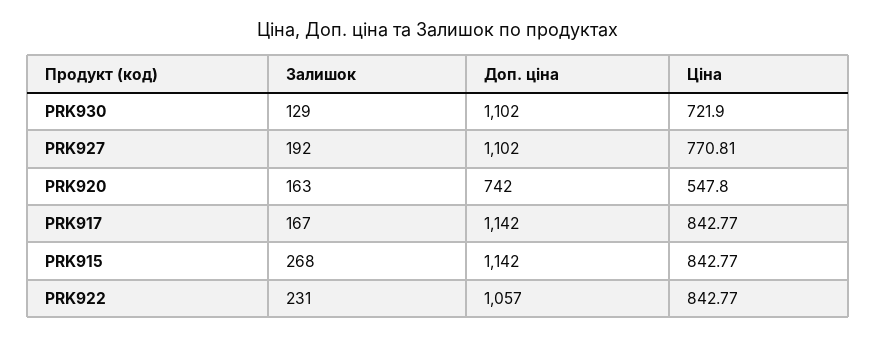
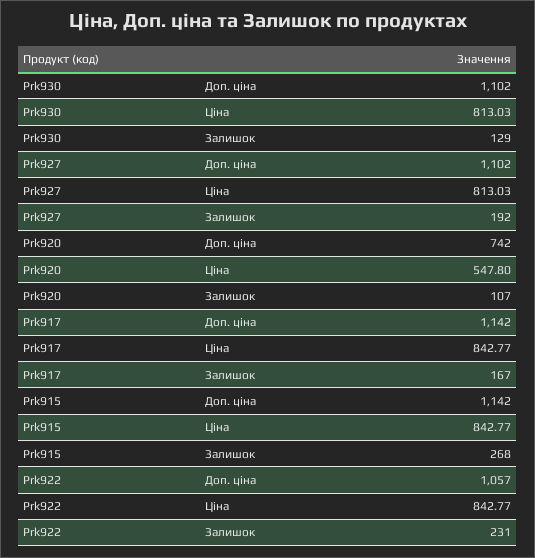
  {
    "Залишок": {
      "PRK930": 129,
      "PRK927": 192,
-     "PRK920": 163,
+     "PRK920": 107,
      "PRK917": 167,
      "PRK915": 268,
      "PRK922": 231
    },
    "Доп. ціна": {
      "PRK930": 1102,
      "PRK927": 1102,
      "PRK920": 742,
      "PRK917": 1142,
      "PRK915": 1142,
      "PRK922": 1057
    },
    "Ціна": {
-     "PRK930": 721.9,
+     "PRK930": 813.03,
-     "PRK927": 770.81,
+     "PRK927": 813.03,
      "PRK920": 547.8,
      "PRK917": 842.77,
      "PRK915": 842.77,
      "PRK922": 842.77
    }
  }

